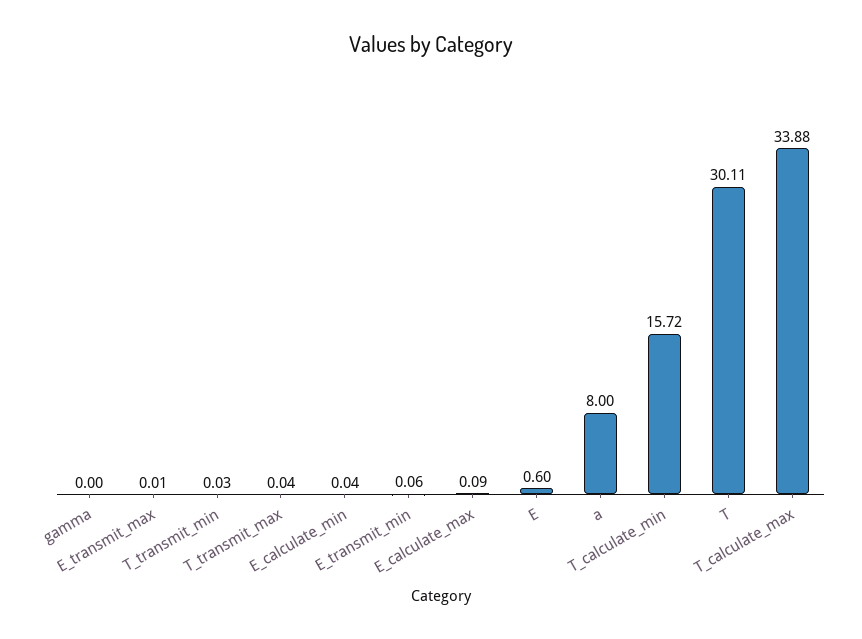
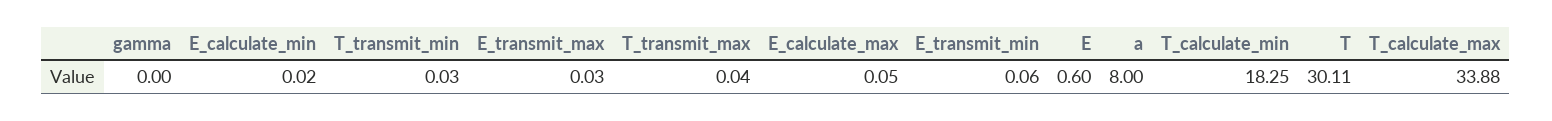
  {
    "gamma": 0,
-   "E_transmit_max": 0.01,
+   "E_transmit_max": 0.03,
    "T_transmit_min": 0.03,
    "T_transmit_max": 0.04,
-   "E_calculate_min": 0.04,
+   "E_calculate_min": 0.02,
    "E_transmit_min": 0.06,
-   "E_calculate_max": 0.09,
+   "E_calculate_max": 0.05,
    "E": 0.6,
    "a": 8,
-   "T_calculate_min": 15.72,
+   "T_calculate_min": 18.25,
    "T": 30.11,
    "T_calculate_max": 33.88
  }

